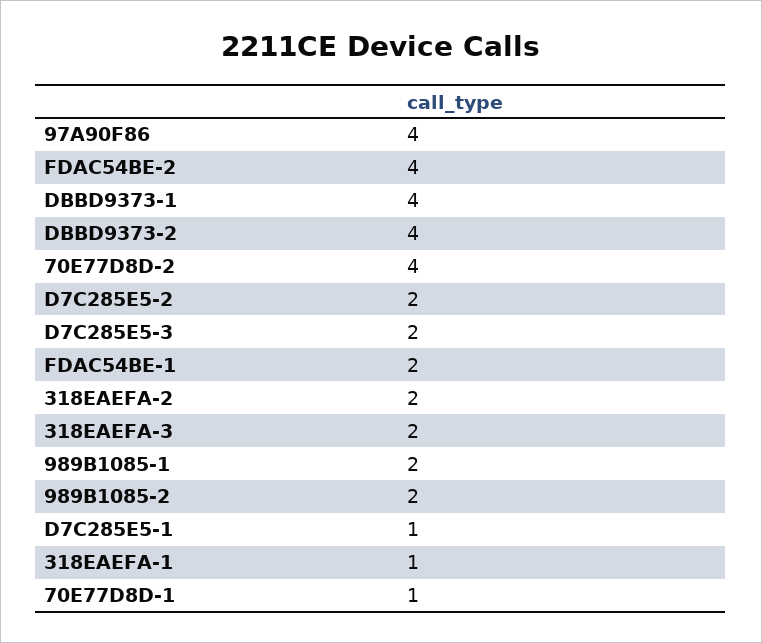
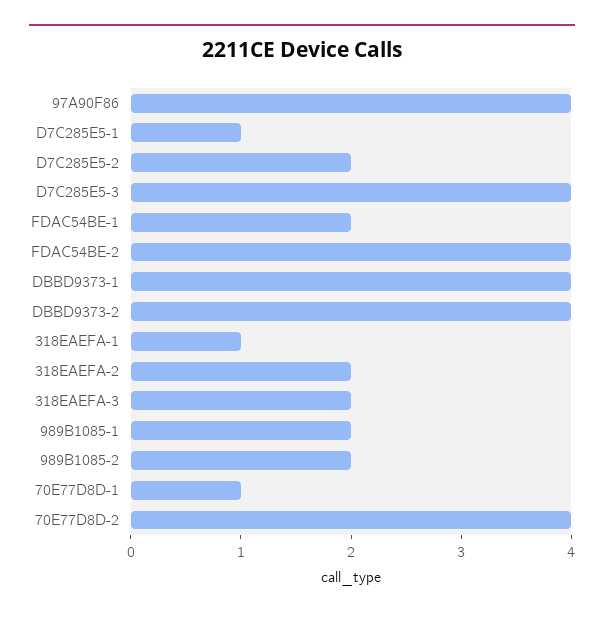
  {
    "97A90F86": 4,
    "FDAC54BE-2": 4,
    "DBBD9373-1": 4,
    "DBBD9373-2": 4,
    "70E77D8D-2": 4,
    "D7C285E5-2": 2,
-   "D7C285E5-3": 2,
+   "D7C285E5-3": 4,
    "FDAC54BE-1": 2,
    "318EAEFA-2": 2,
    "318EAEFA-3": 2,
    "989B1085-1": 2,
    "989B1085-2": 2,
    "D7C285E5-1": 1,
    "318EAEFA-1": 1,
    "70E77D8D-1": 1
  }

